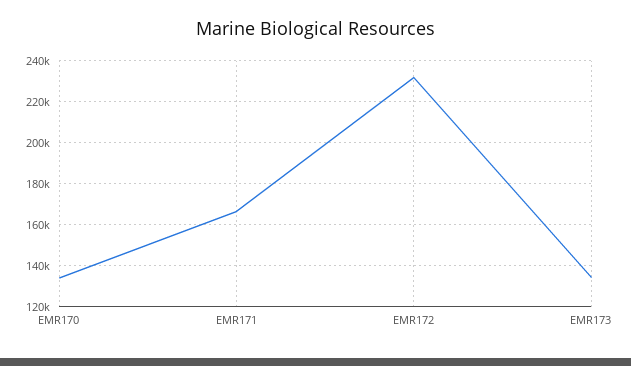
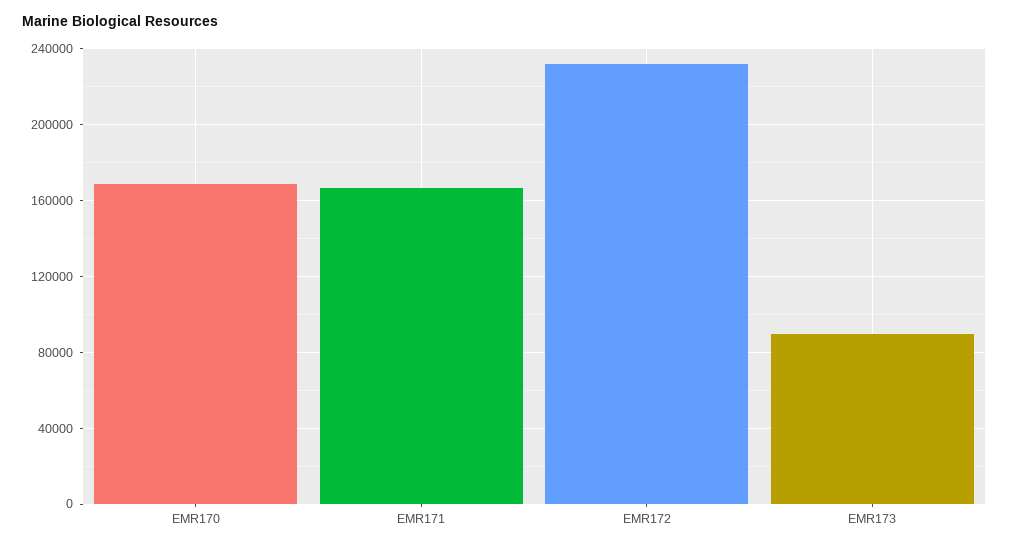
  {
-   "EMR170": 135000,
+   "EMR170": 170000,
    "EMR171": 165000,
    "EMR172": 230000,
-   "EMR173": 135000
+   "EMR173": 90000
  }

